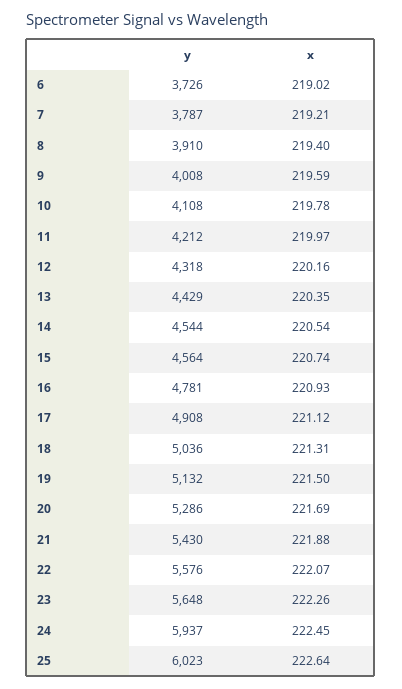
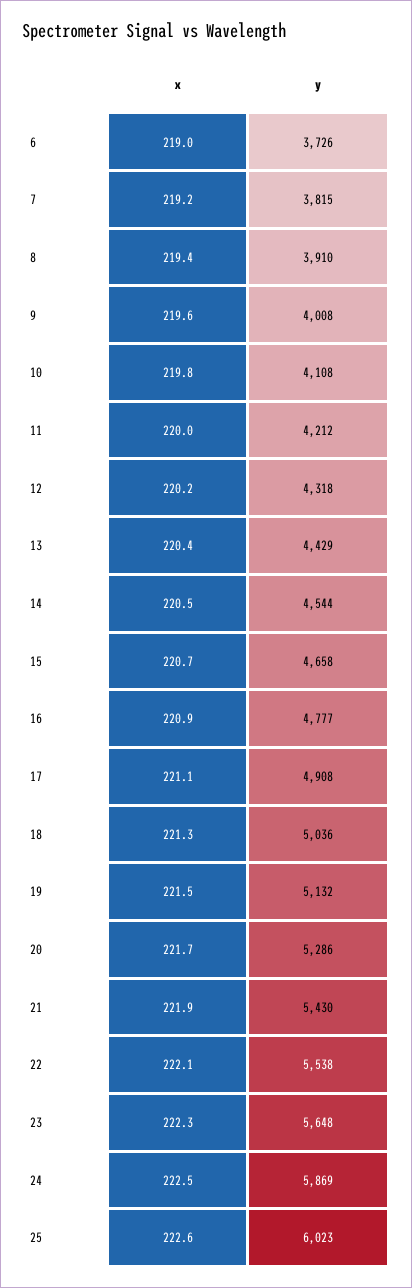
  {
    "y": {
      "6": 3726,
-     "7": 3787,
+     "7": 3815,
      "8": 3910,
      "9": 4008,
      "10": 4108,
      "11": 4212,
      "12": 4318,
      "13": 4429,
      "14": 4544,
-     "15": 4564,
+     "15": 4658,
-     "16": 4781,
+     "16": 4777,
      "17": 4908,
      "18": 5036,
      "19": 5132,
      "20": 5286,
      "21": 5430,
-     "22": 5576,
+     "22": 5538,
      "23": 5648,
-     "24": 5937,
+     "24": 5869,
      "25": 6023
    },
    "x": {
      "6": 219.02,
      "7": 219.21,
      "8": 219.4,
      "9": 219.59,
      "10": 219.78,
      "11": 219.97,
      "12": 220.16,
      "13": 220.35,
      "14": 220.54,
      "15": 220.74,
      "16": 220.93,
      "17": 221.12,
      "18": 221.31,
      "19": 221.5,
      "20": 221.69,
      "21": 221.88,
      "22": 222.07,
      "23": 222.26,
      "24": 222.45,
      "25": 222.64
    }
  }

